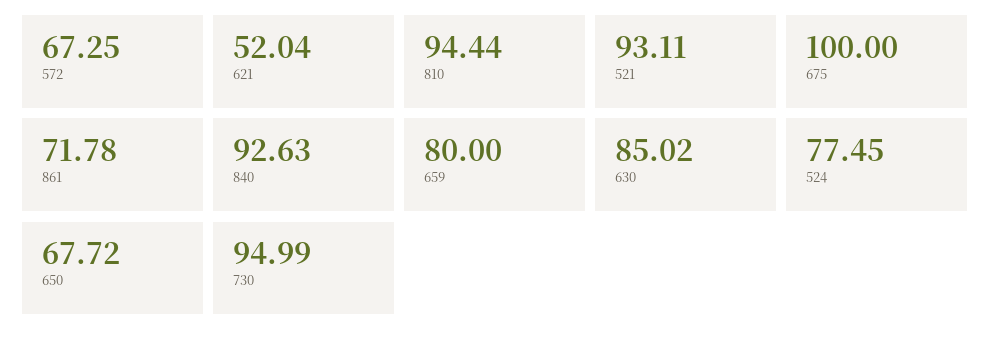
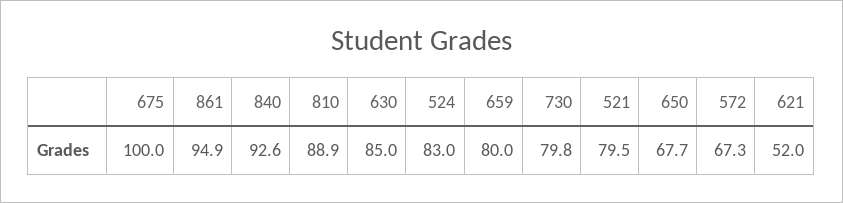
  {
    "572": 67.25,
    "621": 52.04,
-   "810": 94.44,
+   "810": 88.9,
-   "521": 93.11,
+   "521": 79.5,
    "675": 100,
-   "861": 71.78,
+   "861": 94.9,
    "840": 92.63,
    "659": 80,
    "630": 85.02,
-   "524": 77.45,
+   "524": 83,
    "650": 67.72,
-   "730": 94.99
+   "730": 79.8
  }

